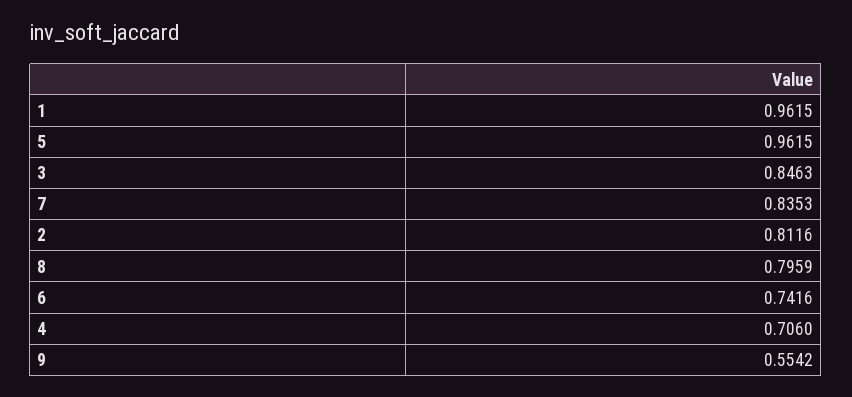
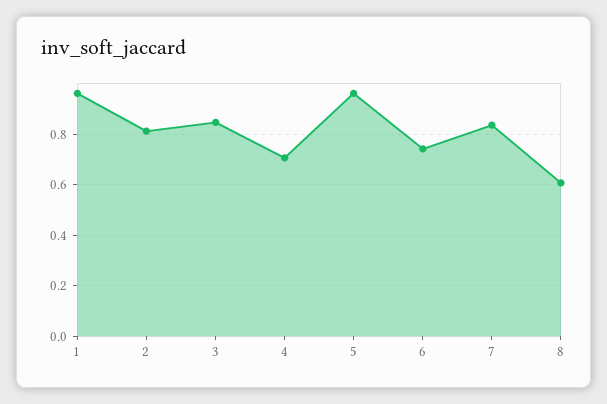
  {
    "1": 0.9615,
    "5": 0.9615,
    "3": 0.8463,
    "7": 0.8353,
    "2": 0.8116,
-   "8": 0.7959,
+   "8": 0.6,
    "6": 0.7416,
-   "4": 0.706,
+   "4": 0.706
-   "9": 0.5542
  }

